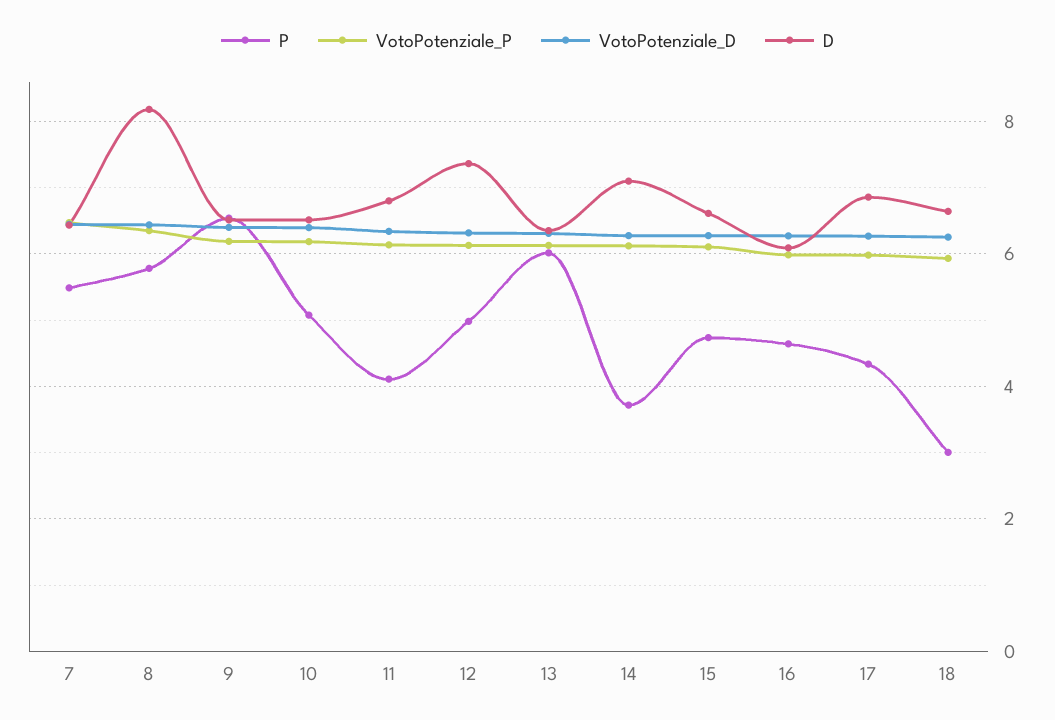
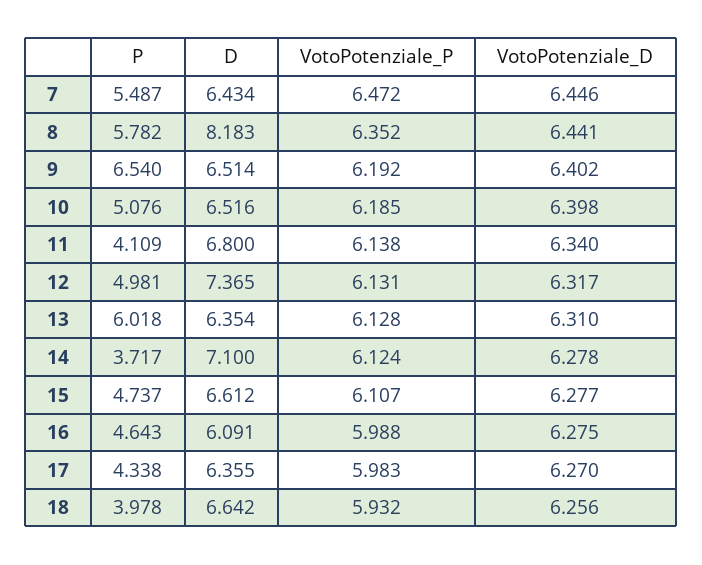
  {
    "P": {
      "7": 5.487,
      "8": 5.782,
      "9": 6.54,
      "10": 5.076,
      "11": 4.109,
      "12": 4.981,
      "13": 6.018,
      "14": 3.717,
      "15": 4.737,
      "16": 4.643,
      "17": 4.338,
-     "18": 3
+     "18": 3.978
    },
    "VotoPotenziale_P": {
      "7": 6.472,
      "8": 6.352,
      "9": 6.192,
      "10": 6.185,
      "11": 6.138,
      "12": 6.131,
      "13": 6.128,
      "14": 6.124,
      "15": 6.107,
      "16": 5.988,
      "17": 5.983,
      "18": 5.932
    },
    "VotoPotenziale_D": {
      "7": 6.446,
      "8": 6.441,
      "9": 6.402,
      "10": 6.398,
      "11": 6.34,
      "12": 6.317,
      "13": 6.31,
      "14": 6.278,
      "15": 6.277,
      "16": 6.275,
      "17": 6.27,
      "18": 6.256
    },
    "D": {
      "7": 6.434,
      "8": 8.183,
      "9": 6.514,
      "10": 6.516,
      "11": 6.8,
      "12": 7.365,
      "13": 6.354,
      "14": 7.1,
      "15": 6.612,
      "16": 6.091,
-     "17": 6.8,
+     "17": 6.355,
      "18": 6.642
    }
  }

